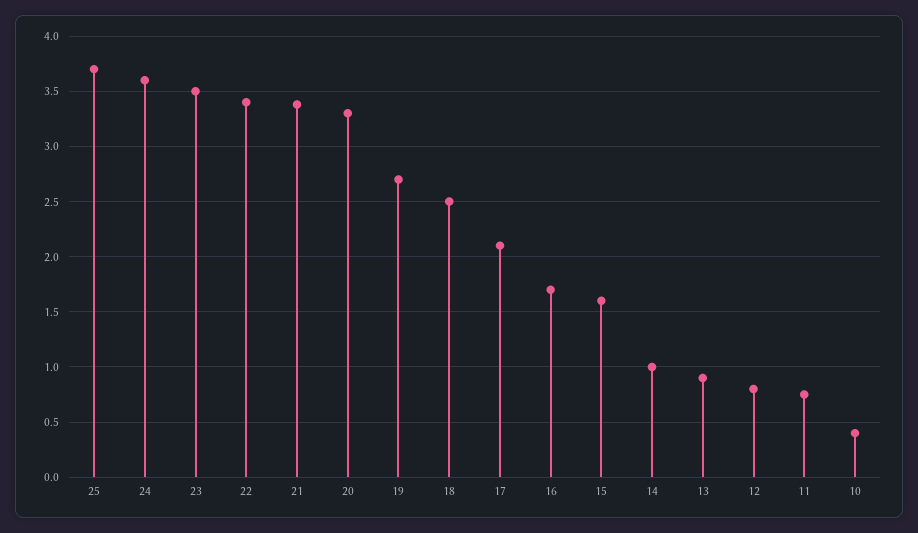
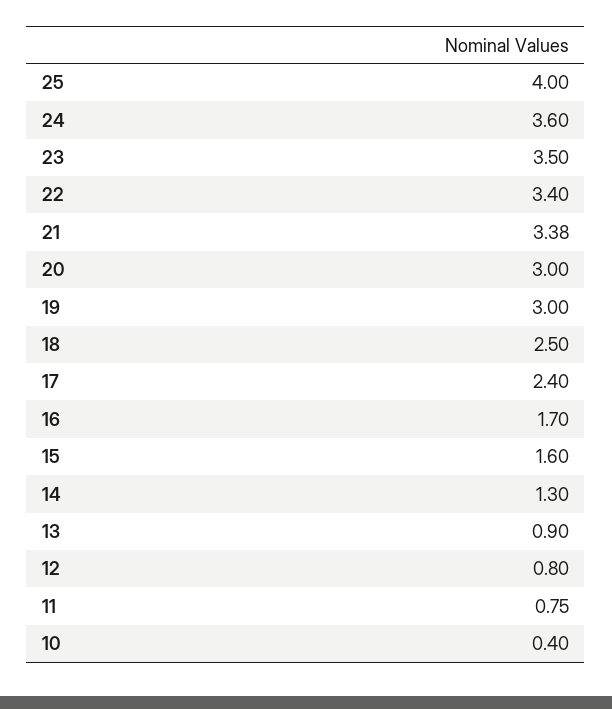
  {
-   "25": 3.7,
+   "25": 4,
    "24": 3.6,
    "23": 3.5,
    "22": 3.4,
    "21": 3.38,
-   "20": 3.3,
+   "20": 3,
-   "19": 2.7,
+   "19": 3,
    "18": 2.5,
-   "17": 2.1,
+   "17": 2.4,
    "16": 1.7,
    "15": 1.6,
-   "14": 1,
+   "14": 1.3,
    "13": 0.9,
    "12": 0.8,
    "11": 0.75,
    "10": 0.4
  }

